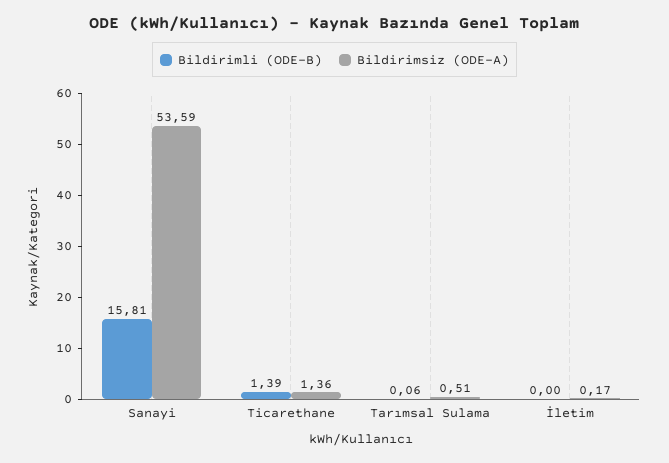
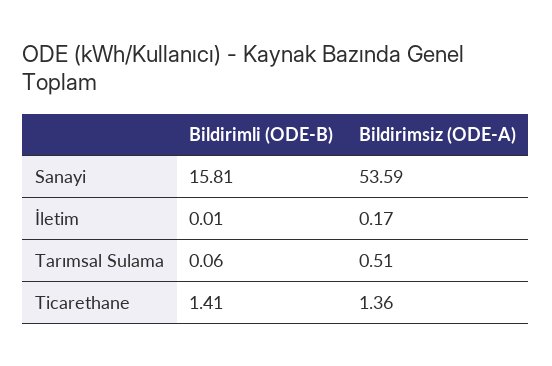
  {
    "Bildirimli (ODE-B)": {
      "Sanayi": 15.81,
-     "Ticarethane": 1.39,
+     "Ticarethane": 1.41,
      "Tarımsal Sulama": 0.06,
-     "İletim": 0
+     "İletim": 0.01
    },
    "Bildirimsiz (ODE-A)": {
      "Sanayi": 53.59,
      "Ticarethane": 1.36,
      "Tarımsal Sulama": 0.51,
      "İletim": 0.17
    }
  }

